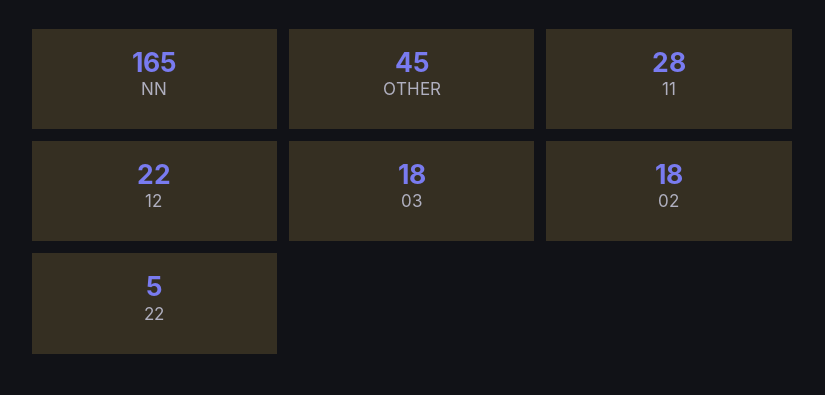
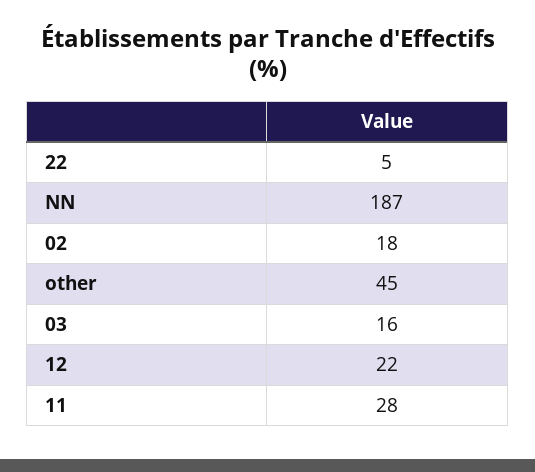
  {
-   "NN": 165,
+   "NN": 187,
    "OTHER": 45,
    "11": 28,
    "12": 22,
-   "03": 18,
+   "03": 16,
    "02": 18,
    "22": 5
  }

